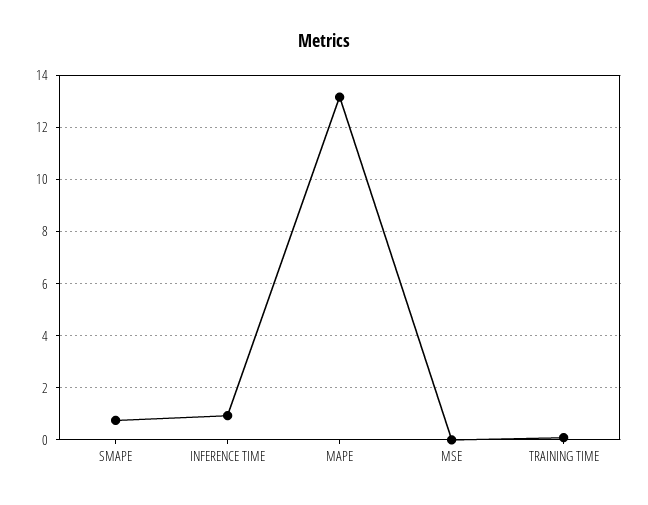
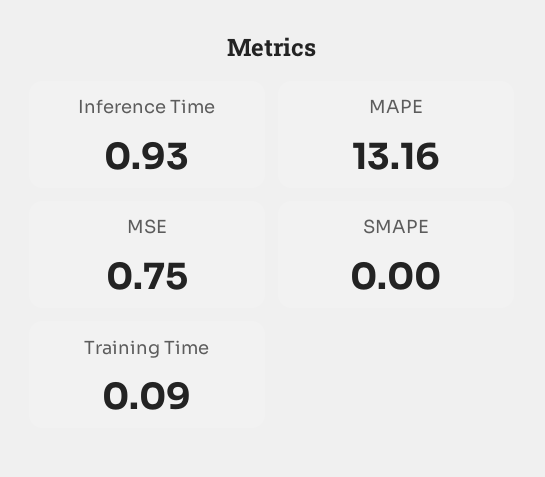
  {
-   "SMAPE": 0.75,
+   "SMAPE": 0,
    "INFERENCE TIME": 0.93,
    "MAPE": 13.16,
-   "MSE": 0,
+   "MSE": 0.75,
    "TRAINING TIME": 0.09
  }

